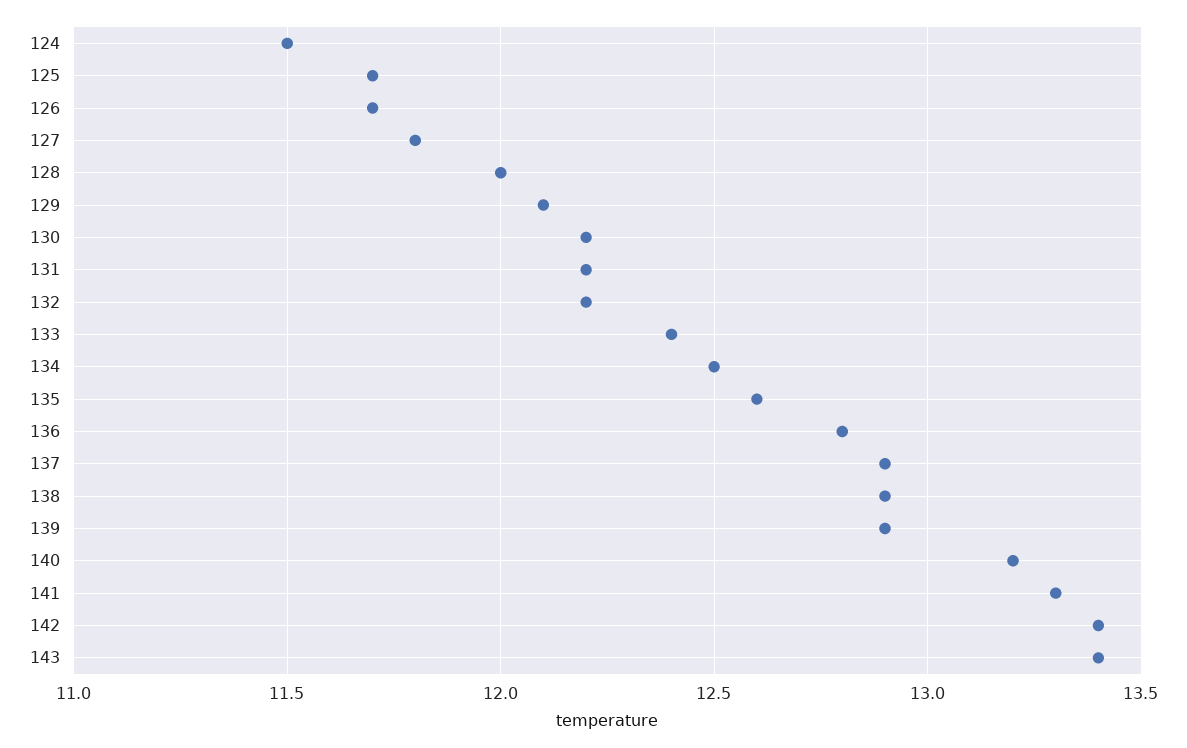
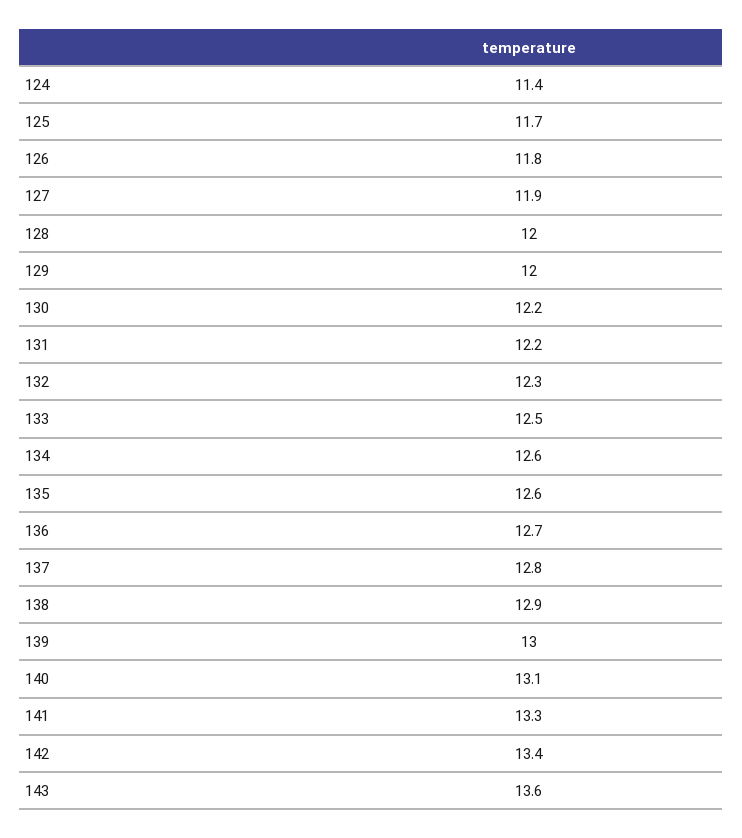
  {
-   "124": 11.5,
+   "124": 11.4,
    "125": 11.7,
-   "126": 11.7,
+   "126": 11.8,
-   "127": 11.8,
+   "127": 11.9,
    "128": 12,
-   "129": 12.1,
+   "129": 12,
    "130": 12.2,
    "131": 12.2,
-   "132": 12.2,
+   "132": 12.3,
-   "133": 12.4,
+   "133": 12.5,
-   "134": 12.5,
+   "134": 12.6,
    "135": 12.6,
-   "136": 12.8,
+   "136": 12.7,
-   "137": 12.9,
+   "137": 12.8,
    "138": 12.9,
-   "139": 12.9,
+   "139": 13,
-   "140": 13.2,
+   "140": 13.1,
    "141": 13.3,
    "142": 13.4,
-   "143": 13.4
+   "143": 13.6
  }

